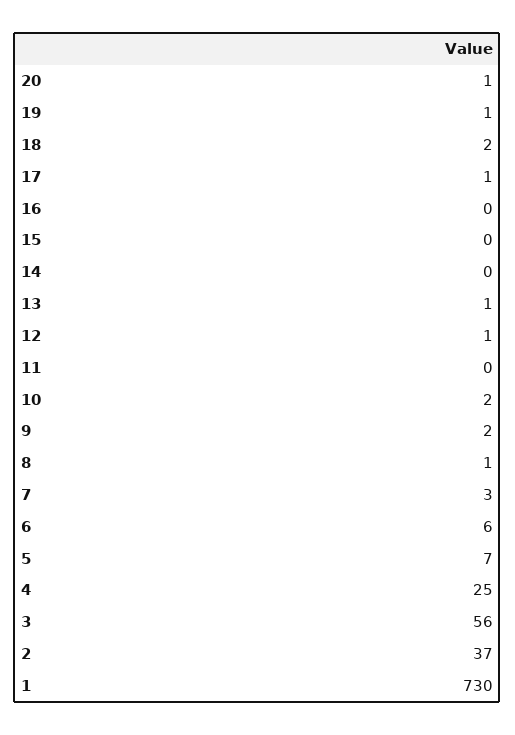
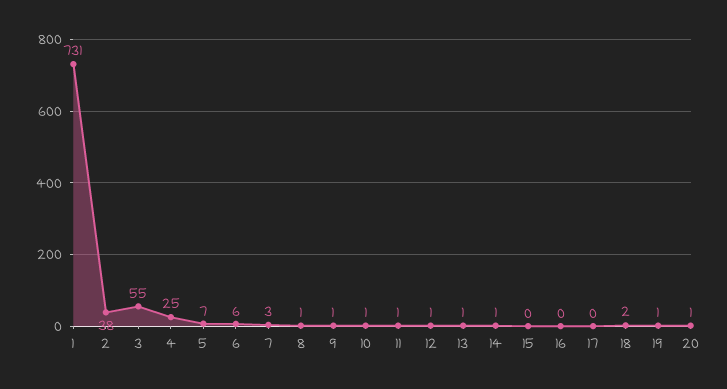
  {
    "20": 1,
    "19": 1,
    "18": 2,
-   "17": 1,
+   "17": 0,
    "16": 0,
    "15": 0,
-   "14": 0,
+   "14": 1,
    "13": 1,
    "12": 1,
-   "11": 0,
+   "11": 1,
-   "10": 2,
+   "10": 1,
-   "9": 2,
+   "9": 1,
    "8": 1,
    "7": 3,
    "6": 6,
    "5": 7,
    "4": 25,
-   "3": 56,
+   "3": 55,
-   "2": 37,
+   "2": 38,
-   "1": 730
+   "1": 731
  }

